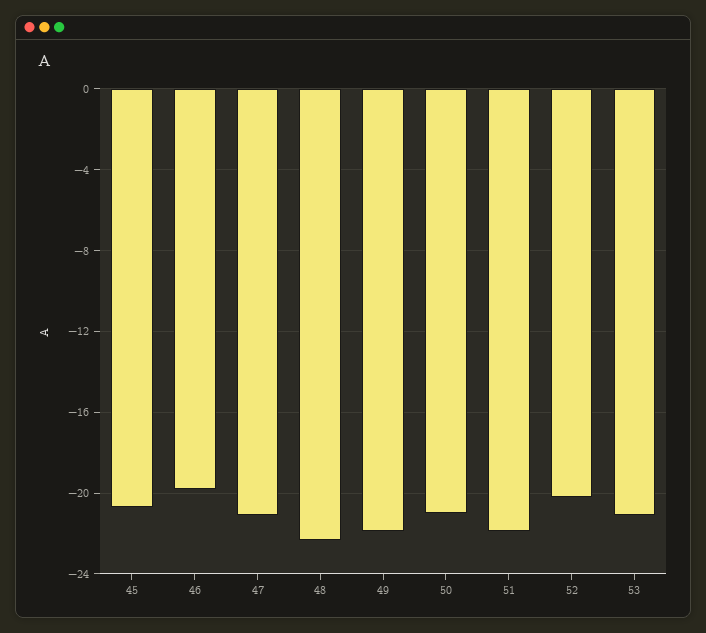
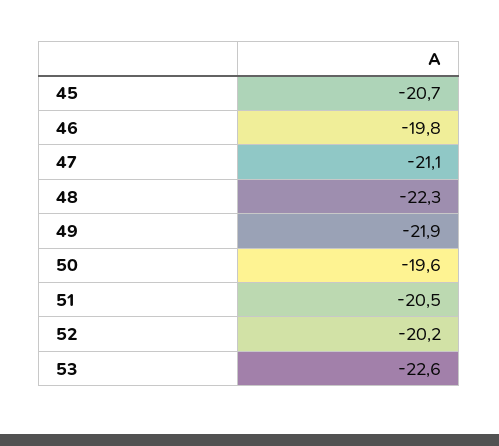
  {
    "45": -20.7,
    "46": -19.8,
    "47": -21.1,
    "48": -22.3,
    "49": -21.9,
-   "50": -21,
+   "50": -19.6,
-   "51": -22,
+   "51": -20.5,
    "52": -20.2,
-   "53": -21
+   "53": -22.6
  }

